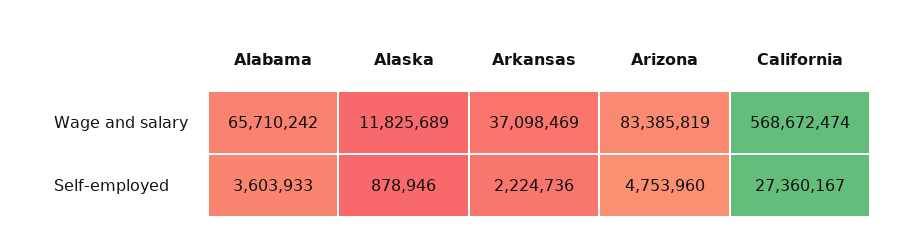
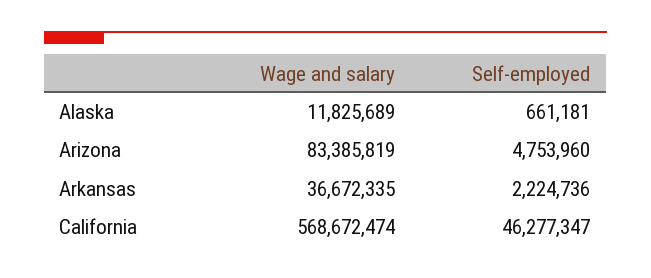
  {
-   "Alabama": {
-     "Wage and salary": 65710242,
-     "Self-employed": 3603933
-   },
    "Alaska": {
      "Wage and salary": 11825689,
-     "Self-employed": 878946
+     "Self-employed": 661181
    },
    "Arkansas": {
-     "Wage and salary": 37098469,
+     "Wage and salary": 36672335,
      "Self-employed": 2224736
    },
    "Arizona": {
      "Wage and salary": 83385819,
      "Self-employed": 4753960
    },
    "California": {
      "Wage and salary": 568672474,
-     "Self-employed": 27360167
+     "Self-employed": 46277347
    }
  }

